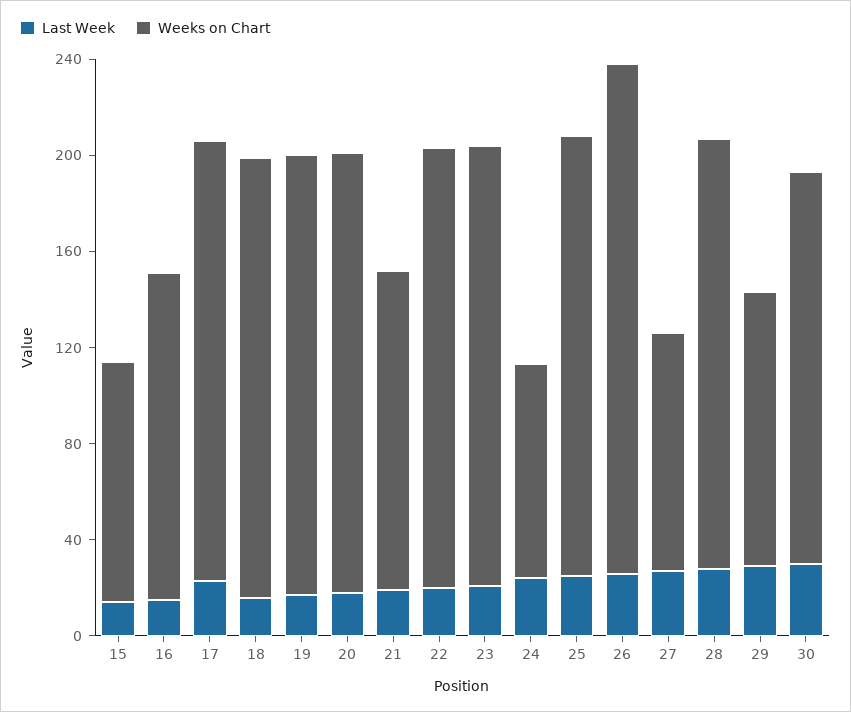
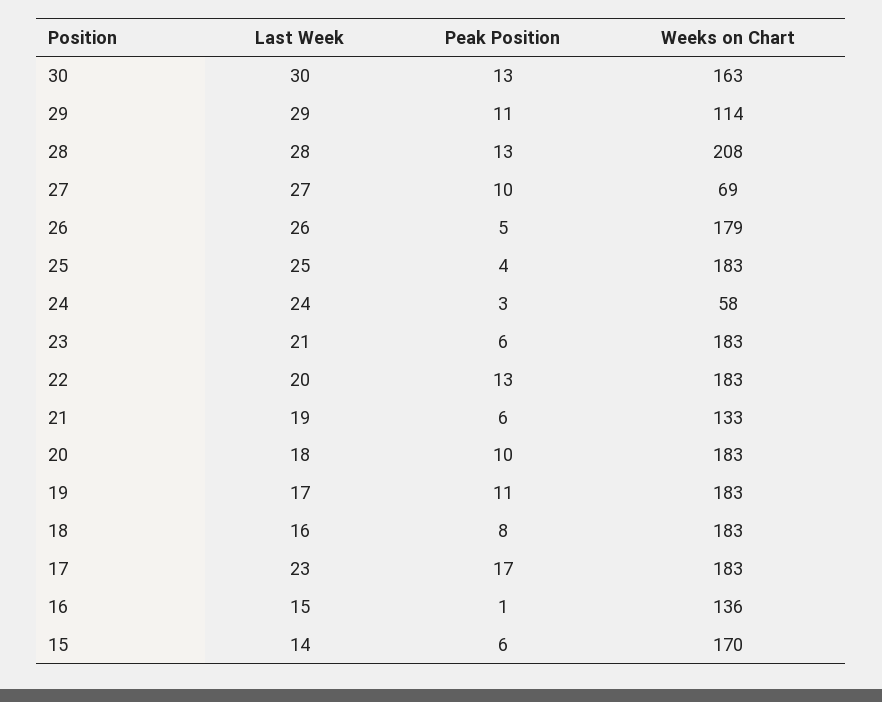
  {
    "Last Week": {
      "15": 14,
      "16": 15,
      "17": 23,
      "18": 16,
      "19": 17,
      "20": 18,
      "21": 19,
      "22": 20,
      "23": 21,
      "24": 24,
      "25": 25,
      "26": 26,
      "27": 27,
      "28": 28,
      "29": 29,
      "30": 30
    },
    "Weeks on Chart": {
-     "15": 100,
+     "15": 170,
      "16": 136,
      "17": 183,
      "18": 183,
      "19": 183,
      "20": 183,
      "21": 133,
      "22": 183,
      "23": 183,
-     "24": 90,
+     "24": 58,
      "25": 183,
-     "26": 210,
+     "26": 179,
-     "27": 100,
+     "27": 69,
-     "28": 180,
+     "28": 208,
      "29": 114,
      "30": 163
-   }
+   },
+   "Peak Position": {
+     "30": 13,
+     "29": 11,
+     "28": 13,
+     "27": 10,
+     "26": 5,
+     "25": 4,
+     "24": 3,
+     "23": 6,
+     "22": 13,
+     "21": 6,
+     "20": 10,
+     "19": 11,
+     "18": 8,
+     "17": 17,
+     "16": 1,
+     "15": 6
+   }
  }

